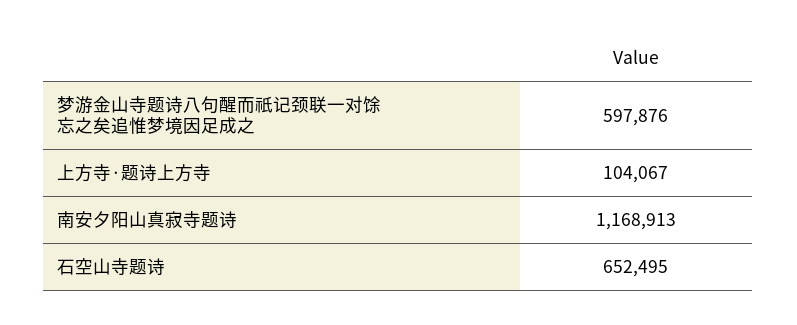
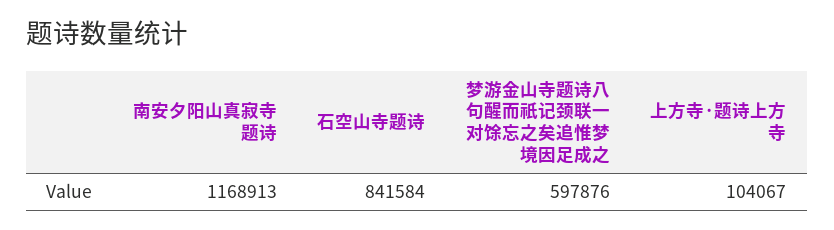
  {
    "梦游金山寺题诗八句醒而祇记颈联一对馀忘之矣追惟梦境因足成之": 597876,
    "上方寺·题诗上方寺": 104067,
    "南安夕阳山真寂寺题诗": 1168913,
-   "石空山寺题诗": 652495
+   "石空山寺题诗": 841584
  }

